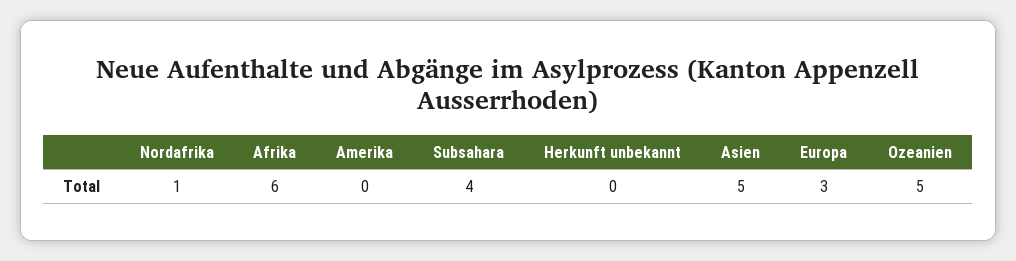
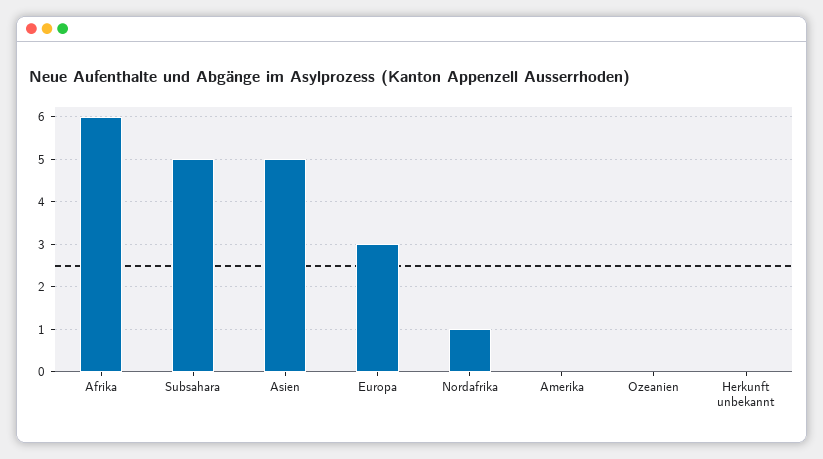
  {
    "Nordafrika": 1,
    "Afrika": 6,
    "Amerika": 0,
-   "Subsahara": 4,
+   "Subsahara": 5,
    "Herkunft unbekannt": 0,
    "Asien": 5,
    "Europa": 3,
-   "Ozeanien": 5
+   "Ozeanien": 0
  }

